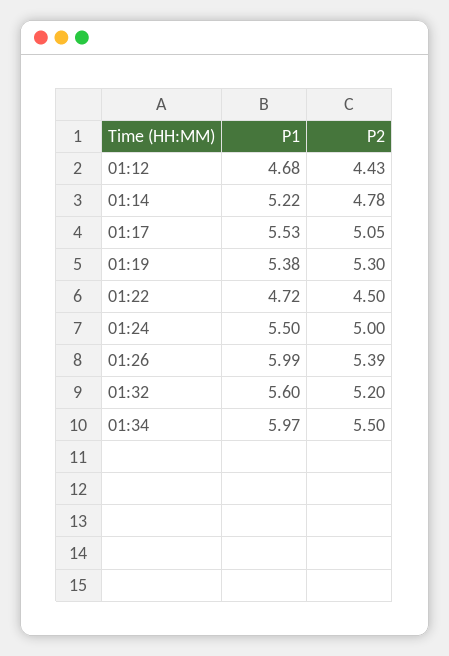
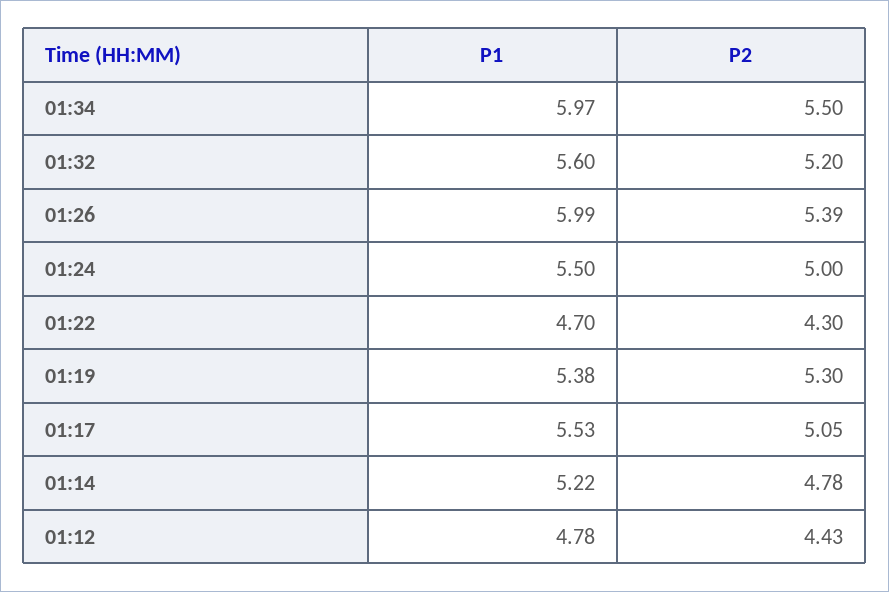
  {
    "P1": {
-     "01:12": 4.68,
+     "01:12": 4.78,
      "01:14": 5.22,
      "01:17": 5.53,
      "01:19": 5.38,
-     "01:22": 4.72,
+     "01:22": 4.7,
      "01:24": 5.5,
      "01:26": 5.99,
      "01:32": 5.6,
      "01:34": 5.97
    },
    "P2": {
      "01:12": 4.43,
      "01:14": 4.78,
      "01:17": 5.05,
      "01:19": 5.3,
-     "01:22": 4.5,
+     "01:22": 4.3,
      "01:24": 5,
      "01:26": 5.39,
      "01:32": 5.2,
      "01:34": 5.5
    }
  }

